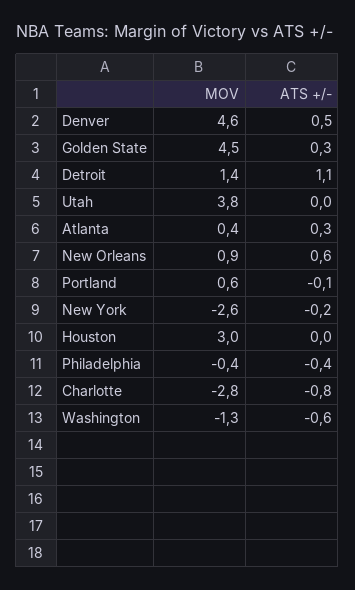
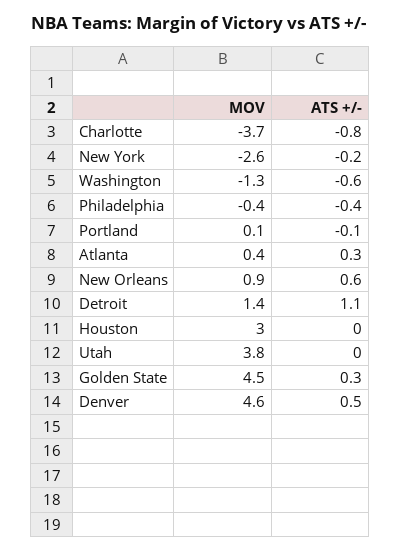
  {
    "MOV": {
      "Denver": 4.6,
      "Golden State": 4.5,
      "Detroit": 1.4,
      "Utah": 3.8,
      "Atlanta": 0.4,
      "New Orleans": 0.9,
-     "Portland": 0.6,
+     "Portland": 0.1,
      "New York": -2.6,
      "Houston": 3,
      "Philadelphia": -0.4,
-     "Charlotte": -2.8,
+     "Charlotte": -3.7,
      "Washington": -1.3
    },
    "ATS +/-": {
      "Denver": 0.5,
      "Golden State": 0.3,
      "Detroit": 1.1,
      "Utah": 0,
      "Atlanta": 0.3,
      "New Orleans": 0.6,
      "Portland": -0.1,
      "New York": -0.2,
      "Houston": 0,
      "Philadelphia": -0.4,
      "Charlotte": -0.8,
      "Washington": -0.6
    }
  }

